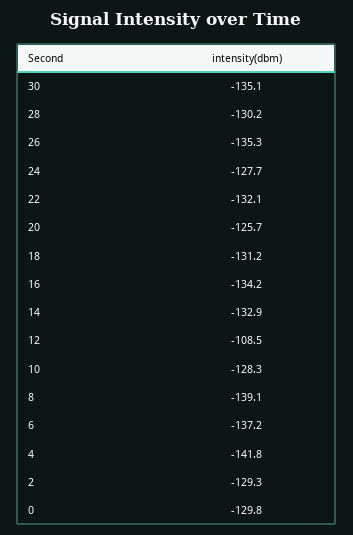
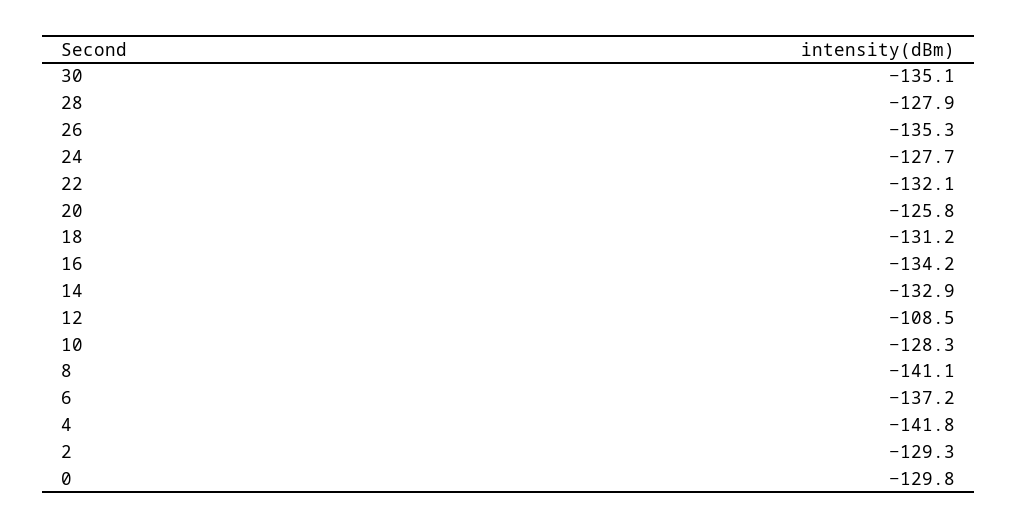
  {
    "30": -135.1,
-   "28": -130.2,
+   "28": -127.9,
    "26": -135.3,
    "24": -127.7,
    "22": -132.1,
-   "20": -125.7,
+   "20": -125.8,
    "18": -131.2,
    "16": -134.2,
    "14": -132.9,
    "12": -108.5,
    "10": -128.3,
-   "8": -139.1,
+   "8": -141.1,
    "6": -137.2,
    "4": -141.8,
    "2": -129.3,
    "0": -129.8
  }

